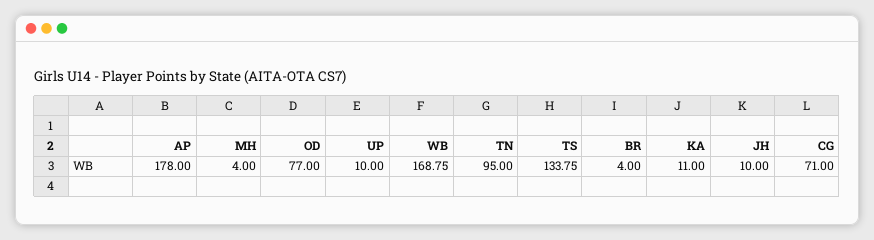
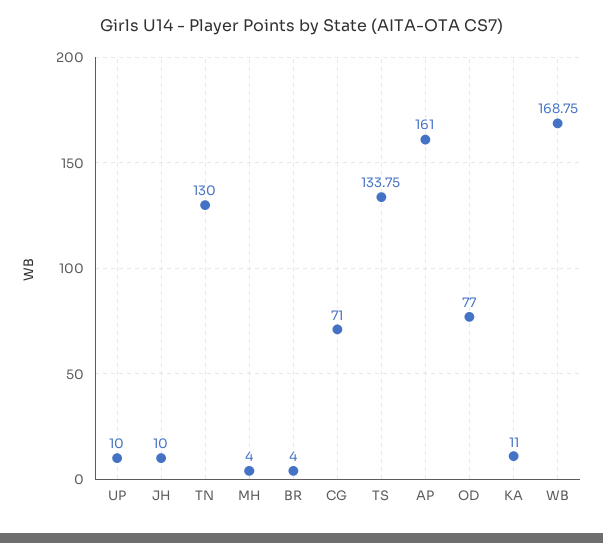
  {
-   "AP": 178,
+   "AP": 161,
    "MH": 4,
    "OD": 77,
    "UP": 10,
    "WB": 168.75,
-   "TN": 95,
+   "TN": 130,
    "TS": 133.75,
    "BR": 4,
    "KA": 11,
    "JH": 10,
    "CG": 71
  }

